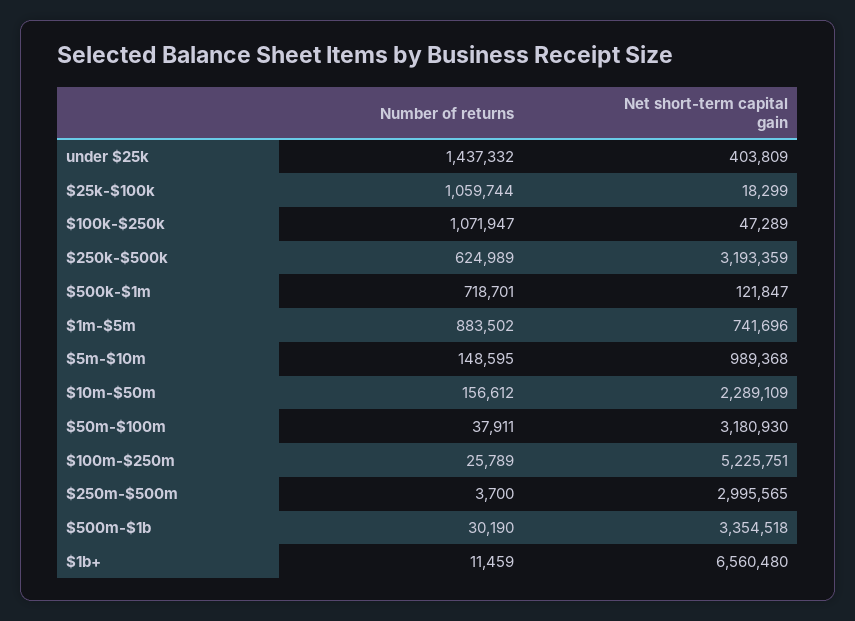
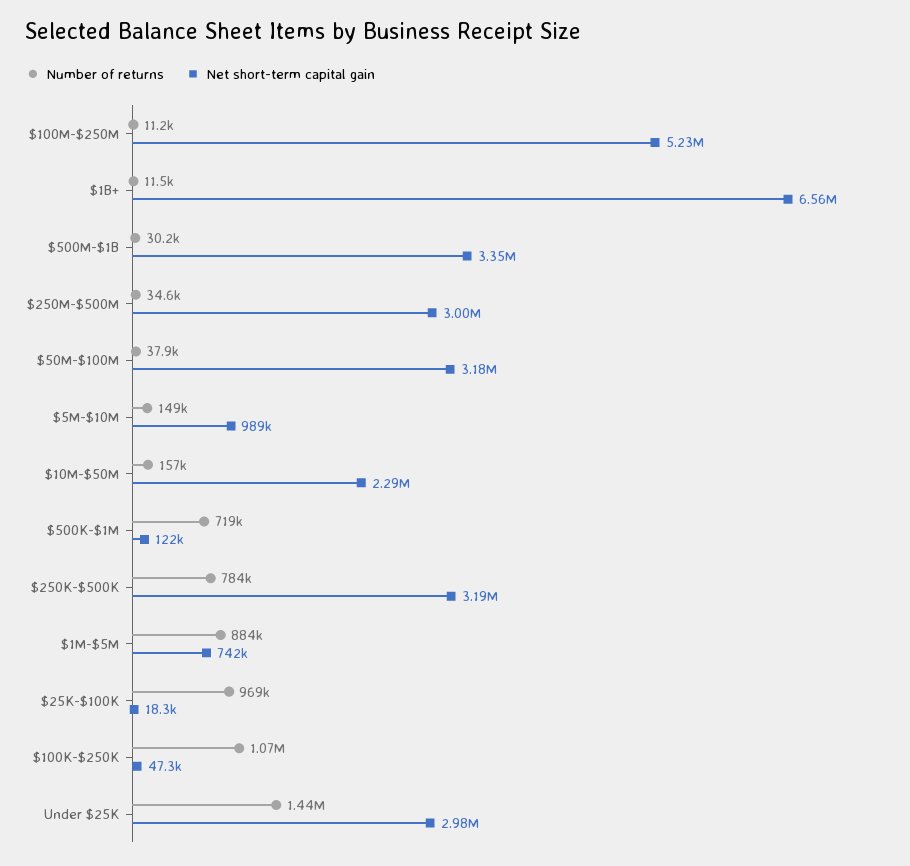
  {
    "Number of returns": {
      "under $25k": 1437332,
-     "$25k-$100k": 1059744,
+     "$25k-$100k": 969000,
      "$100k-$250k": 1071947,
-     "$250k-$500k": 624989,
+     "$250k-$500k": 784000,
      "$500k-$1m": 718701,
      "$1m-$5m": 883502,
      "$5m-$10m": 148595,
      "$10m-$50m": 156612,
      "$50m-$100m": 37911,
-     "$100m-$250m": 25789,
+     "$100m-$250m": 11200,
-     "$250m-$500m": 3700,
+     "$250m-$500m": 34600,
      "$500m-$1b": 30190,
      "$1b+": 11459
    },
    "Net short-term capital gain": {
-     "under $25k": 403809,
+     "under $25k": 2980000,
      "$25k-$100k": 18299,
      "$100k-$250k": 47289,
      "$250k-$500k": 3193359,
      "$500k-$1m": 121847,
      "$1m-$5m": 741696,
      "$5m-$10m": 989368,
      "$10m-$50m": 2289109,
      "$50m-$100m": 3180930,
      "$100m-$250m": 5225751,
      "$250m-$500m": 2995565,
      "$500m-$1b": 3354518,
      "$1b+": 6560480
    }
  }

